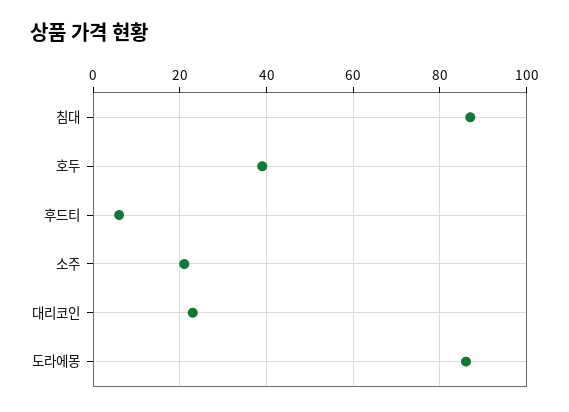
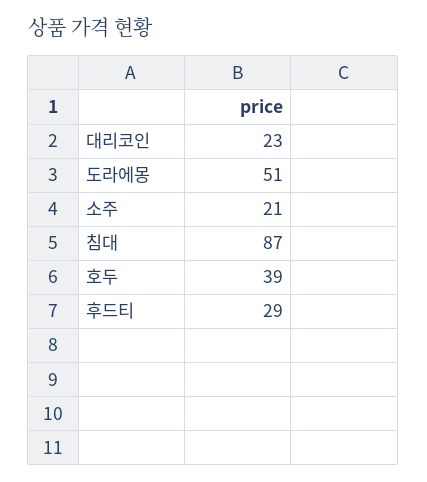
  {
    "침대": 87,
    "호두": 39,
-   "후드티": 5,
+   "후드티": 29,
    "소주": 21,
    "대리코인": 23,
-   "도라에몽": 85
+   "도라에몽": 51
  }

